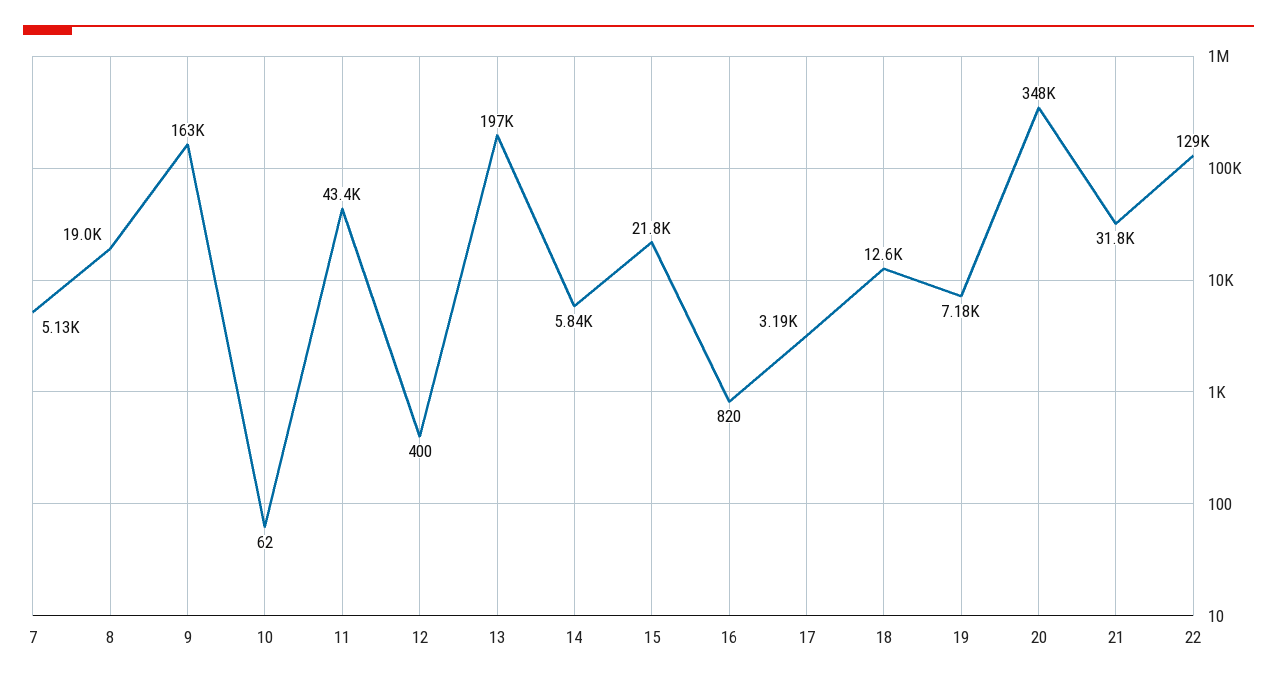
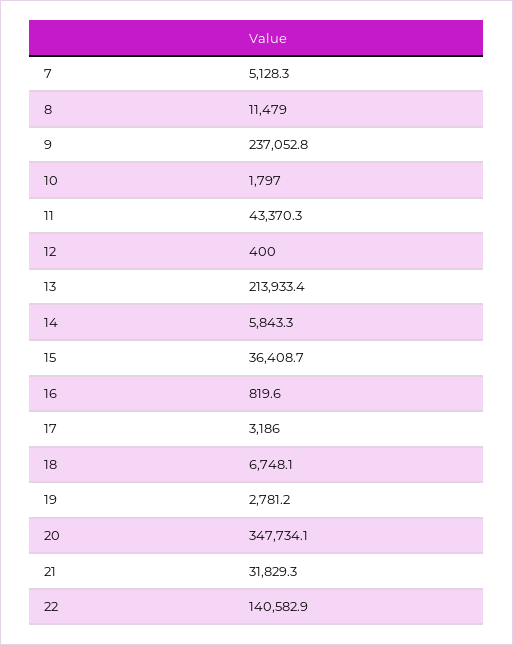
  {
    "7": 5128.3,
-   "8": 19000,
+   "8": 11479,
-   "9": 163000,
+   "9": 237052.8,
-   "10": 62,
+   "10": 1797,
    "11": 43370.3,
    "12": 400,
-   "13": 197000,
+   "13": 213933.4,
    "14": 5843.3,
-   "15": 21800,
+   "15": 36408.7,
    "16": 819.6,
    "17": 3186,
-   "18": 12600,
+   "18": 6748.1,
-   "19": 7180,
+   "19": 2781.2,
    "20": 347734.1,
    "21": 31829.3,
-   "22": 129000
+   "22": 140582.9
  }

